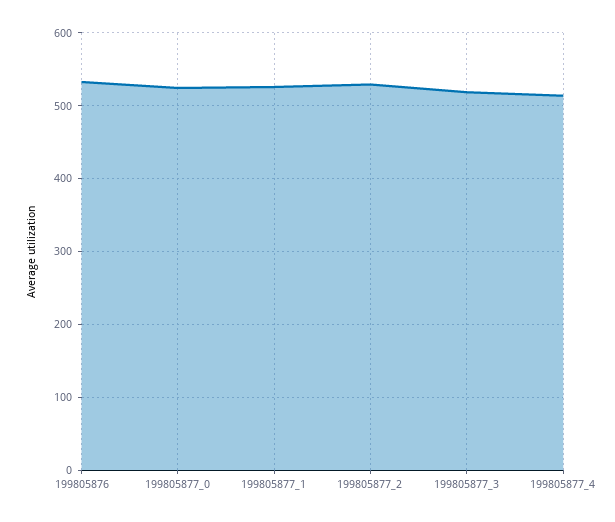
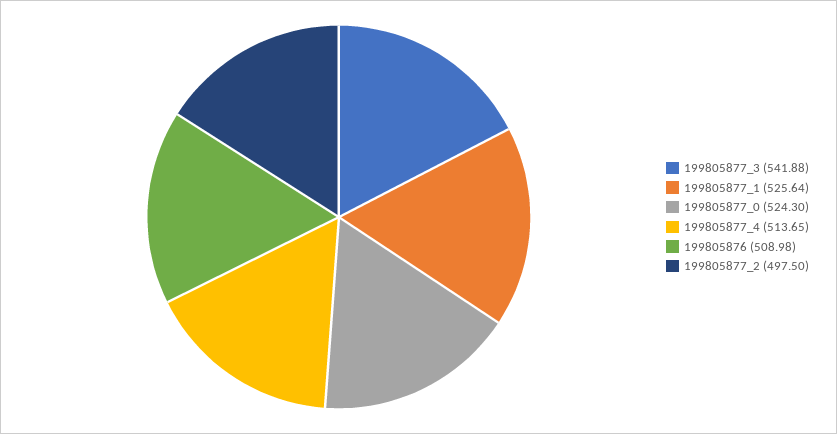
  {
-   "199805876": 530,
+   "199805876": 508.98,
    "199805877_0": 524.3,
    "199805877_1": 525.64,
-   "199805877_2": 530,
+   "199805877_2": 497.5,
-   "199805877_3": 520,
+   "199805877_3": 541.88,
    "199805877_4": 513.65
  }

